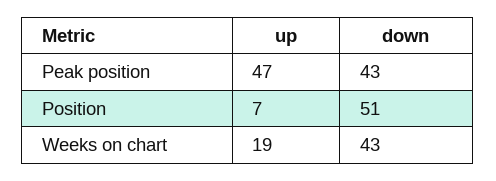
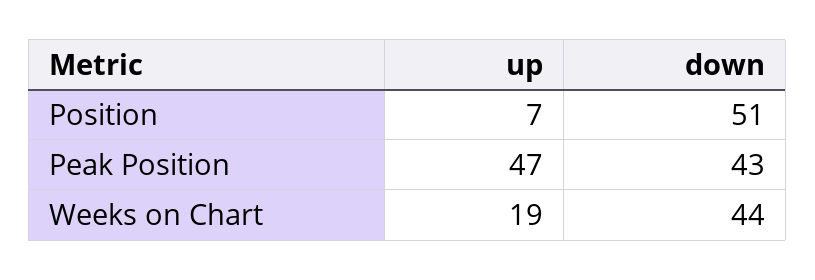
  {
    "up": {
      "Peak position": 47,
      "Position": 7,
      "Weeks on chart": 19
    },
    "down": {
      "Peak position": 43,
      "Position": 51,
-     "Weeks on chart": 43
+     "Weeks on chart": 44
    }
  }

